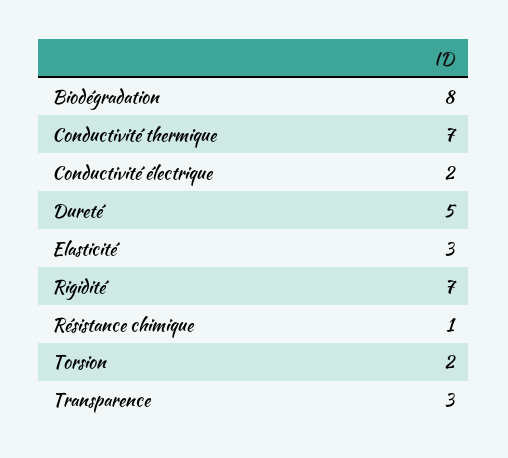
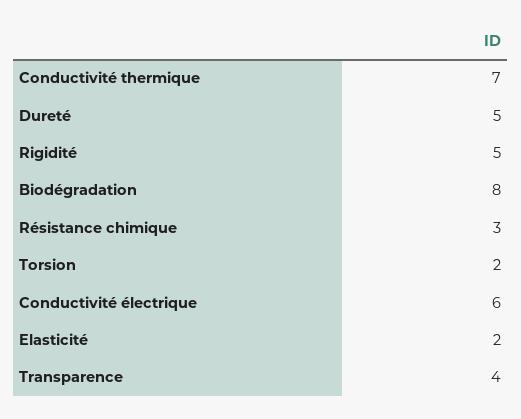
  {
    "Biodégradation": 8,
    "Conductivité thermique": 7,
-   "Conductivité électrique": 2,
+   "Conductivité électrique": 6,
    "Dureté": 5,
-   "Elasticité": 3,
+   "Elasticité": 2,
-   "Rigidité": 7,
+   "Rigidité": 5,
-   "Résistance chimique": 1,
+   "Résistance chimique": 3,
    "Torsion": 2,
-   "Transparence": 3
+   "Transparence": 4
  }

